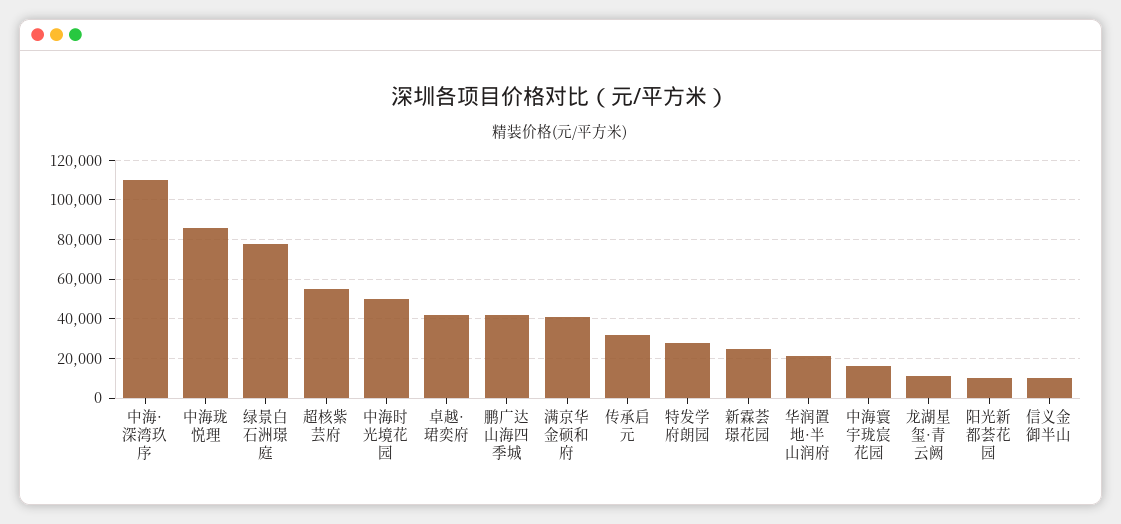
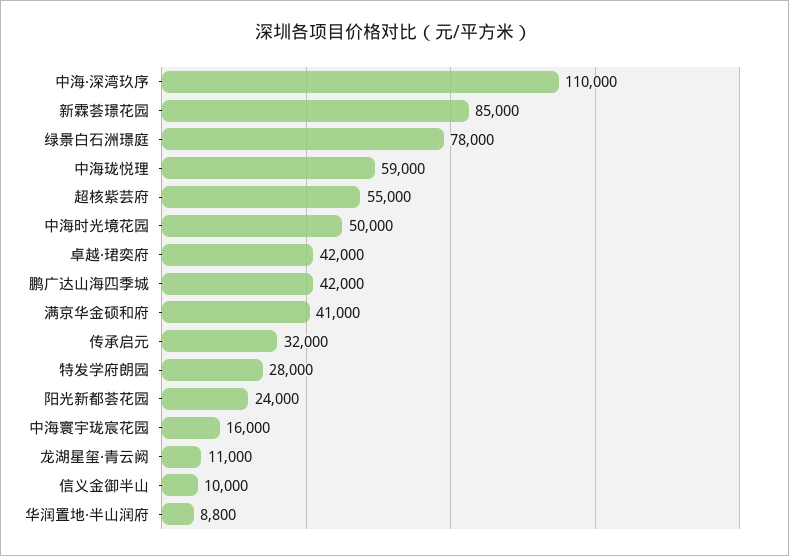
  {
    "中海·深湾玖序": 110000,
-   "中海珑悦理": 85000,
+   "中海珑悦理": 59000,
    "绿景白石洲璟庭": 78000,
    "超核紫芸府": 55000,
    "中海时光境花园": 50000,
    "卓越·珺奕府": 42000,
    "鹏广达山海四季城": 42000,
    "满京华金硕和府": 41000,
    "传承启元": 32000,
    "特发学府朗园": 28000,
-   "新霖荟璟花园": 25000,
+   "新霖荟璟花园": 85000,
-   "华润置地·半山润府": 20000,
+   "华润置地·半山润府": 8800,
    "中海寰宇珑宸花园": 16000,
    "龙湖星玺·青云阙": 11000,
-   "阳光新都荟花园": 10000,
+   "阳光新都荟花园": 24000,
    "信义金御半山": 10000
  }

